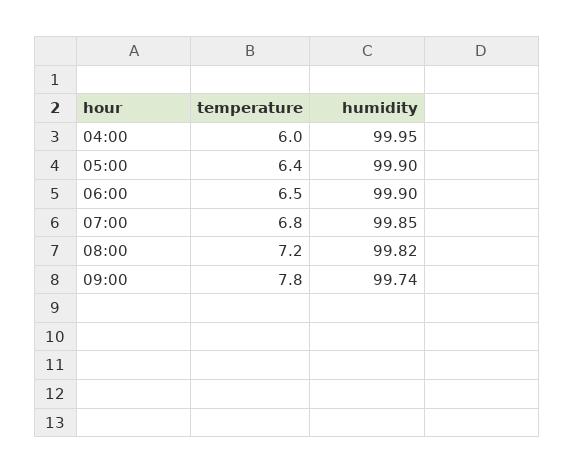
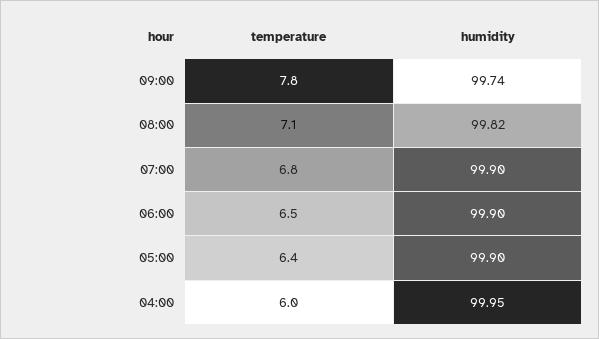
  {
    "temperature": {
      "04:00": 6,
      "05:00": 6.4,
      "06:00": 6.5,
      "07:00": 6.8,
-     "08:00": 7.2,
+     "08:00": 7.1,
      "09:00": 7.8
    },
    "humidity": {
      "04:00": 99.95,
      "05:00": 99.9,
      "06:00": 99.9,
-     "07:00": 99.85,
+     "07:00": 99.9,
      "08:00": 99.82,
      "09:00": 99.74
    }
  }

